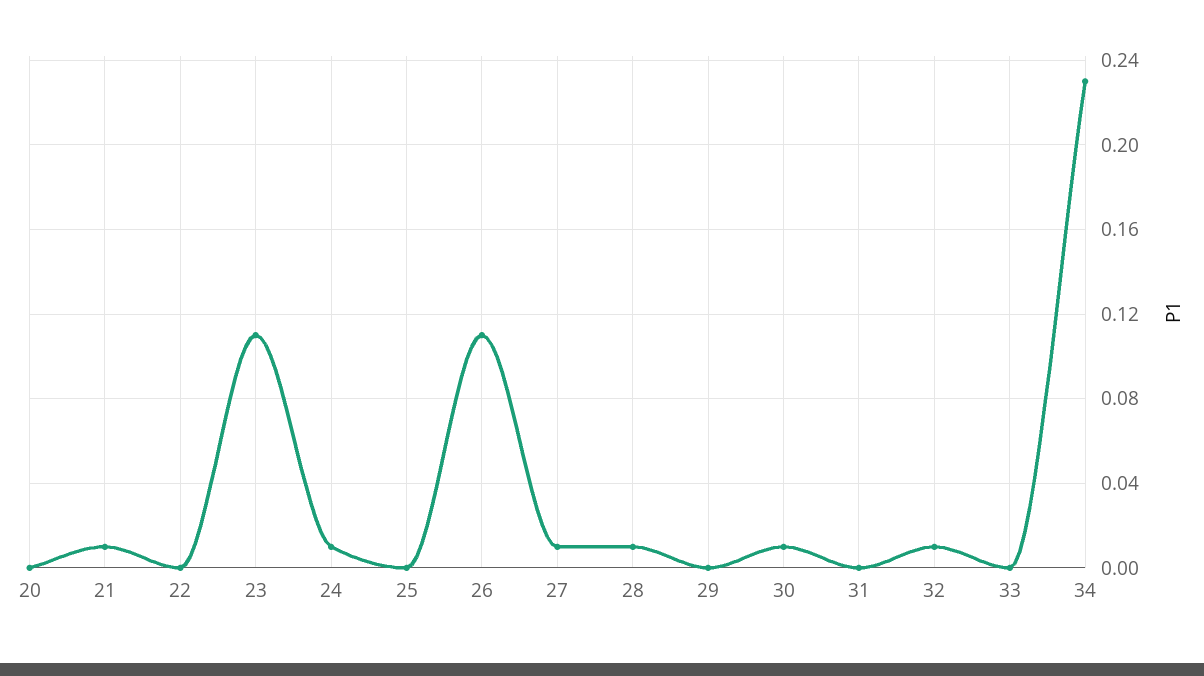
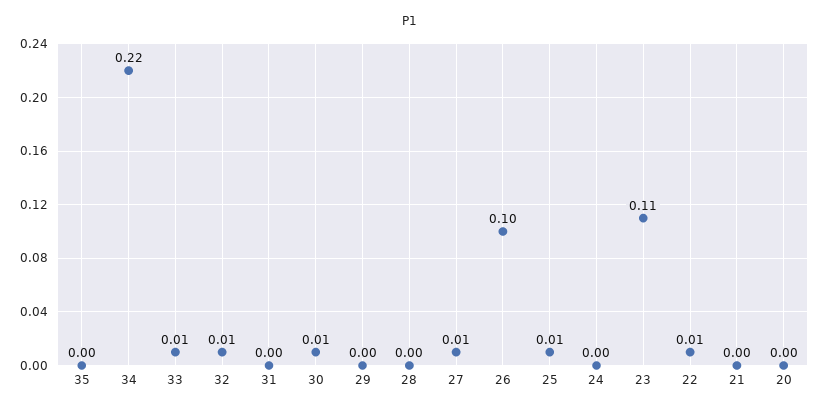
  {
    "20": 0,
-   "21": 0.01,
+   "21": 0,
-   "22": 0,
+   "22": 0.01,
    "23": 0.11,
-   "24": 0.01,
+   "24": 0,
-   "25": 0,
+   "25": 0.01,
-   "26": 0.11,
+   "26": 0.1,
    "27": 0.01,
-   "28": 0.01,
+   "28": 0,
    "29": 0,
    "30": 0.01,
    "31": 0,
    "32": 0.01,
-   "33": 0,
+   "33": 0.01,
-   "34": 0.23
+   "34": 0.22,
+   "35": 0
  }

